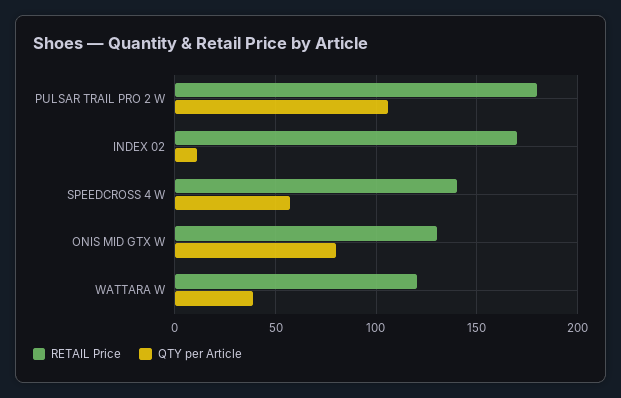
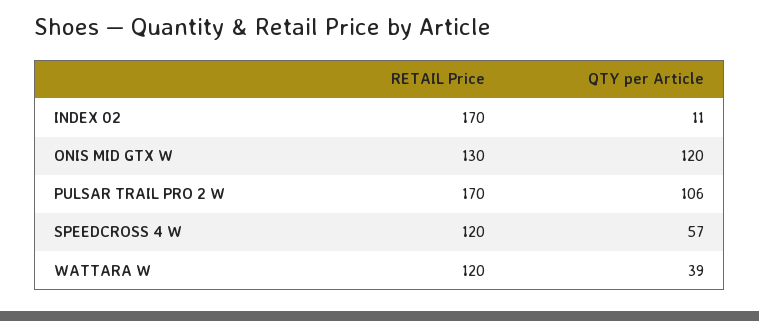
  {
    "RETAIL Price": {
-     "PULSAR TRAIL PRO 2 W": 180,
+     "PULSAR TRAIL PRO 2 W": 170,
      "INDEX 02": 170,
-     "SPEEDCROSS 4 W": 140,
+     "SPEEDCROSS 4 W": 120,
      "ONIS MID GTX W": 130,
      "WATTARA W": 120
    },
    "QTY per Article": {
      "PULSAR TRAIL PRO 2 W": 106,
      "INDEX 02": 11,
      "SPEEDCROSS 4 W": 57,
-     "ONIS MID GTX W": 80,
+     "ONIS MID GTX W": 120,
      "WATTARA W": 39
    }
  }

